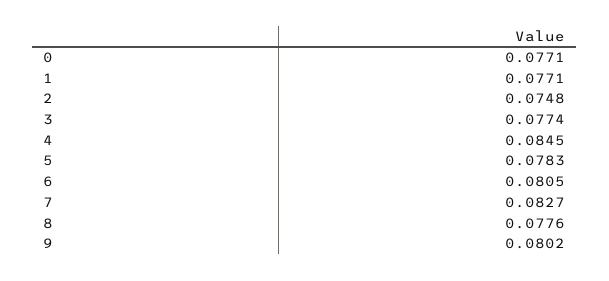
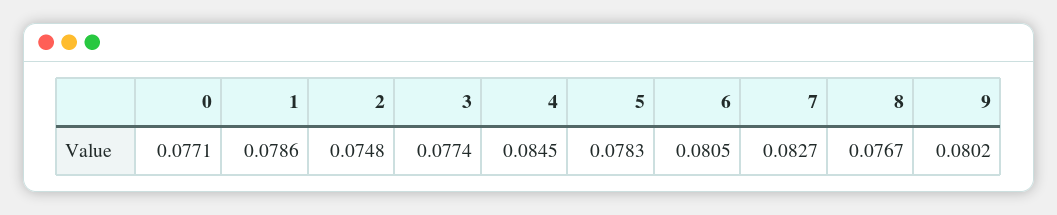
  {
    "0": 0.0771,
-   "1": 0.0771,
+   "1": 0.0786,
    "2": 0.0748,
    "3": 0.0774,
    "4": 0.0845,
    "5": 0.0783,
    "6": 0.0805,
    "7": 0.0827,
-   "8": 0.0776,
+   "8": 0.0767,
    "9": 0.0802
  }

